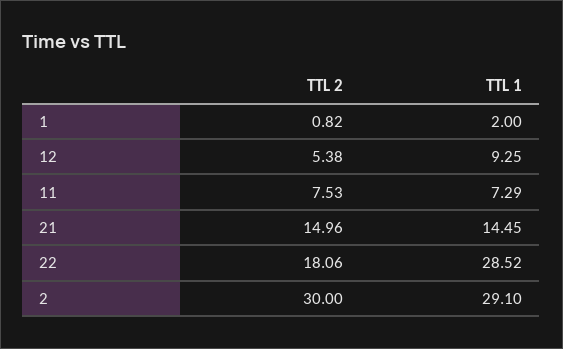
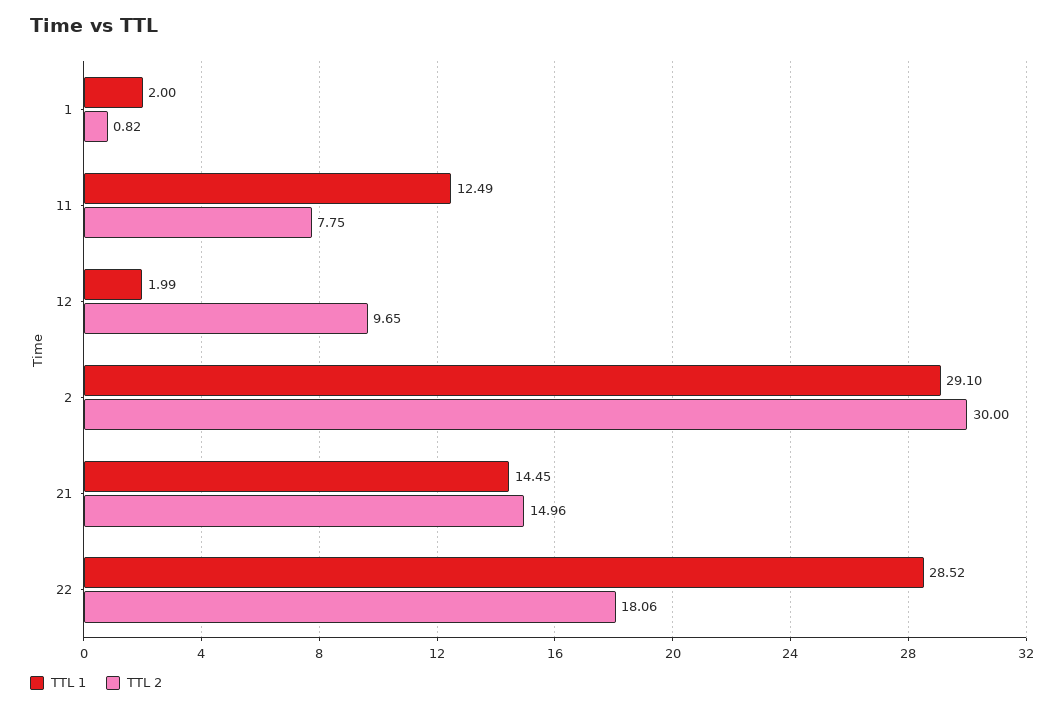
  {
    "TTL 2": {
      "1": 0.82,
-     "12": 5.38,
+     "12": 9.65,
-     "11": 7.53,
+     "11": 7.75,
      "21": 14.96,
      "22": 18.06,
      "2": 30
    },
    "TTL 1": {
      "1": 2,
-     "12": 9.25,
+     "12": 1.99,
-     "11": 7.29,
+     "11": 12.49,
      "21": 14.45,
      "22": 28.52,
      "2": 29.1
    }
  }

